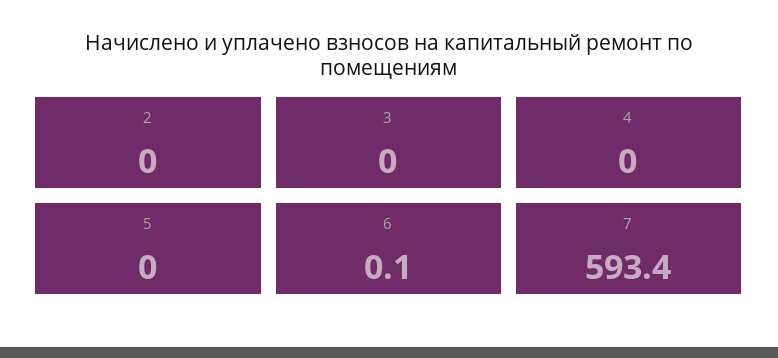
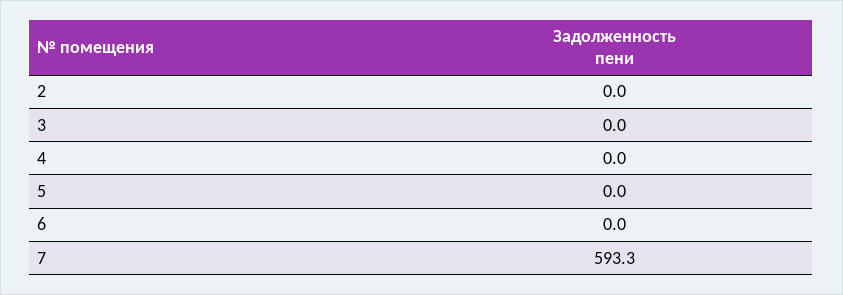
  {
    "2": 0,
    "3": 0,
    "4": 0,
    "5": 0,
-   "6": 0.1,
+   "6": 0,
-   "7": 593.4
+   "7": 593.3
  }

